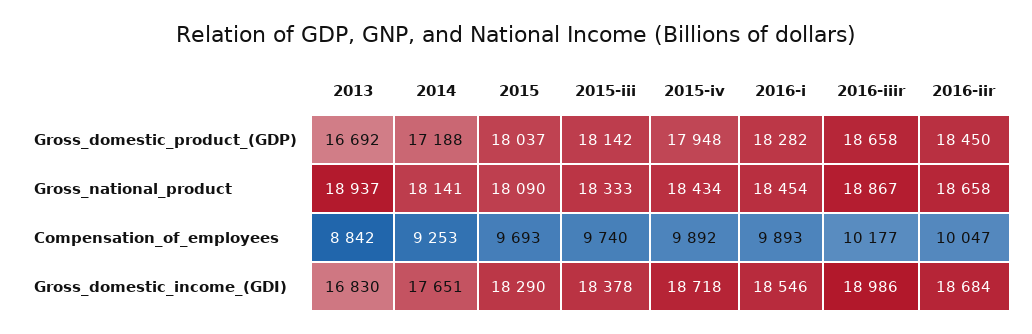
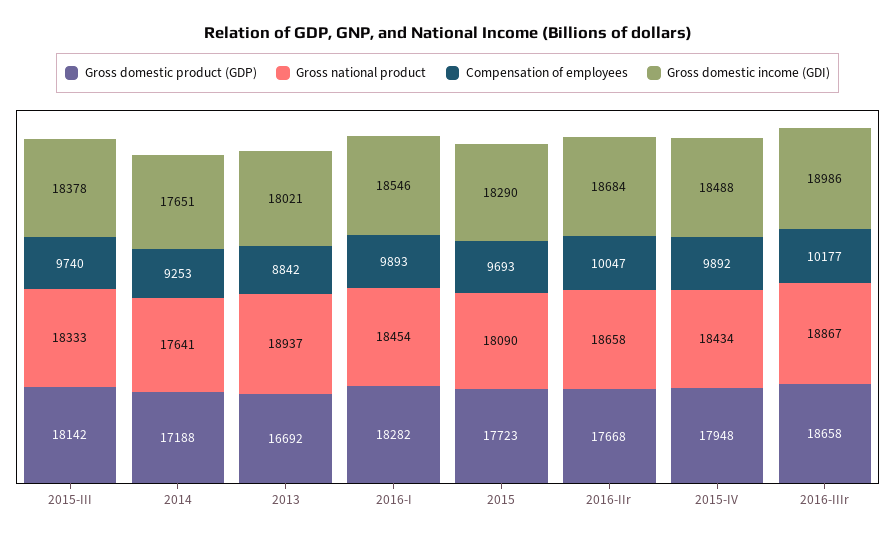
  {
    "Gross_domestic_product_(GDP)": {
      "2013": 16692,
      "2014": 17188,
-     "2015": 18037,
+     "2015": 17723,
      "2015-iii": 18142,
      "2015-iv": 17948,
      "2016-i": 18282,
      "2016-iiir": 18658,
-     "2016-iir": 18450
+     "2016-iir": 17668
    },
    "Gross_national_product": {
      "2013": 18937,
-     "2014": 18141,
+     "2014": 17641,
      "2015": 18090,
      "2015-iii": 18333,
      "2015-iv": 18434,
      "2016-i": 18454,
      "2016-iiir": 18867,
      "2016-iir": 18658
    },
    "Compensation_of_employees": {
      "2013": 8842,
      "2014": 9253,
      "2015": 9693,
      "2015-iii": 9740,
      "2015-iv": 9892,
      "2016-i": 9893,
      "2016-iiir": 10177,
      "2016-iir": 10047
    },
    "Gross_domestic_income_(GDI)": {
-     "2013": 16830,
+     "2013": 18021,
      "2014": 17651,
      "2015": 18290,
      "2015-iii": 18378,
-     "2015-iv": 18718,
+     "2015-iv": 18488,
      "2016-i": 18546,
      "2016-iiir": 18986,
      "2016-iir": 18684
    }
  }

